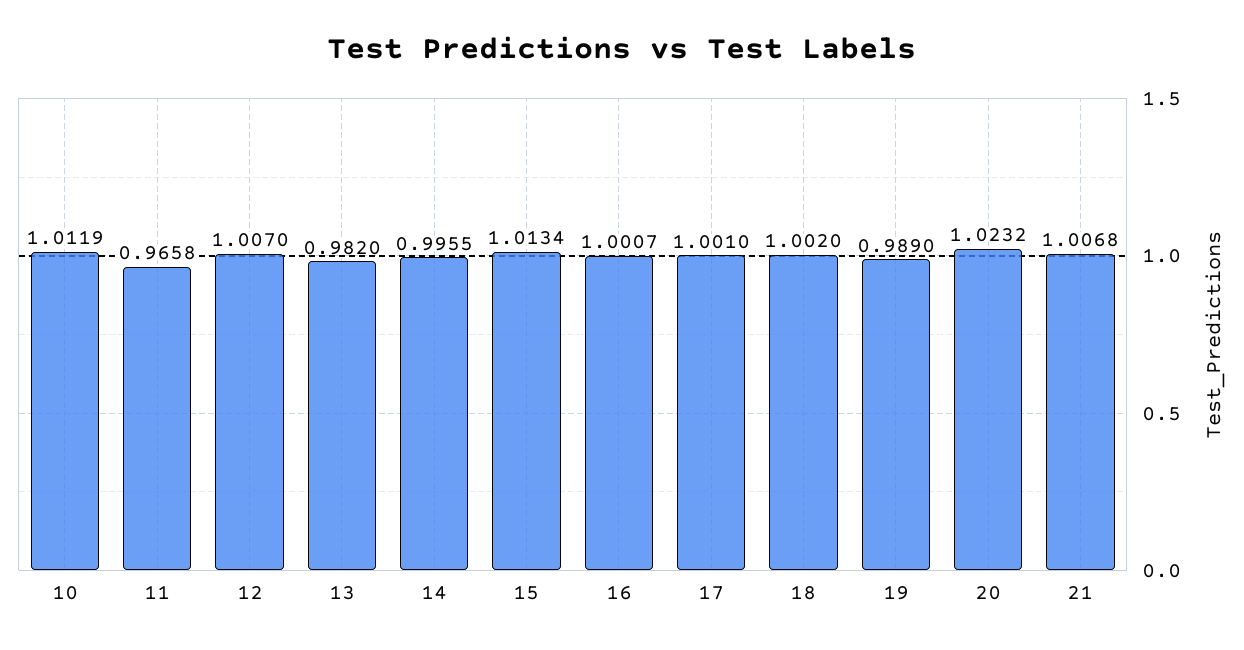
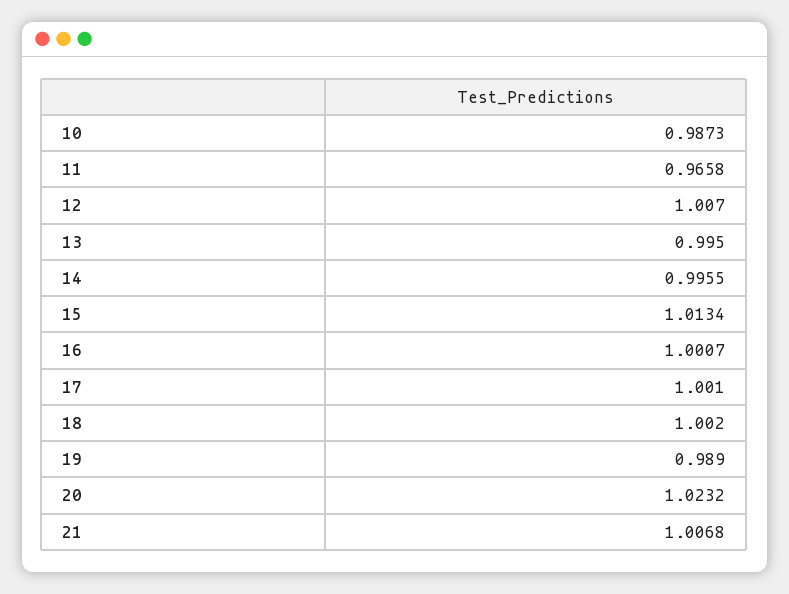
  {
-   "10": 1.0119,
+   "10": 0.9873,
    "11": 0.9658,
    "12": 1.007,
-   "13": 0.982,
+   "13": 0.995,
    "14": 0.9955,
    "15": 1.0134,
    "16": 1.0007,
    "17": 1.001,
    "18": 1.002,
    "19": 0.989,
    "20": 1.0232,
    "21": 1.0068
  }

